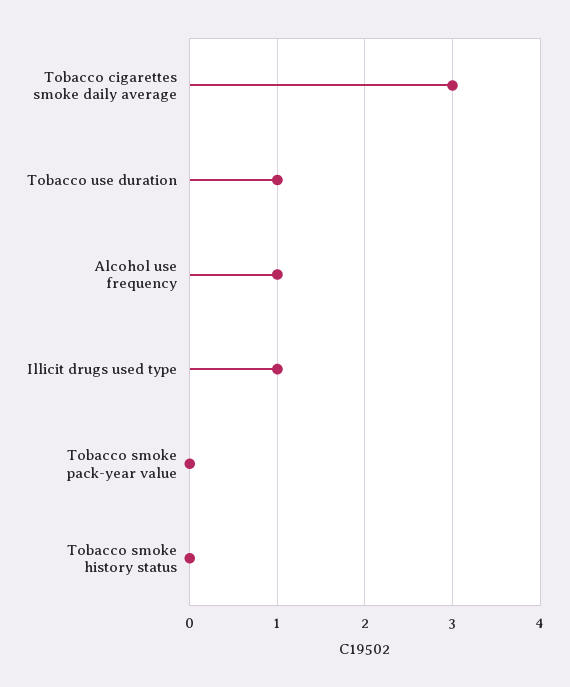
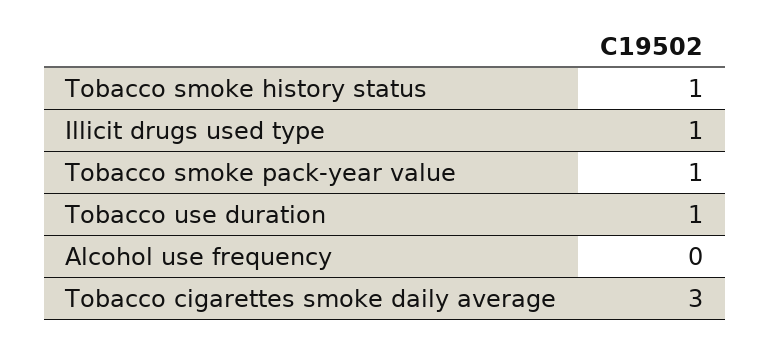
  {
    "Tobacco cigarettes smoke daily average": 3,
    "Tobacco use duration": 1,
-   "Alcohol use frequency": 1,
+   "Alcohol use frequency": 0,
    "Illicit drugs used type": 1,
-   "Tobacco smoke pack-year value": 0,
+   "Tobacco smoke pack-year value": 1,
-   "Tobacco smoke history status": 0
+   "Tobacco smoke history status": 1
  }

